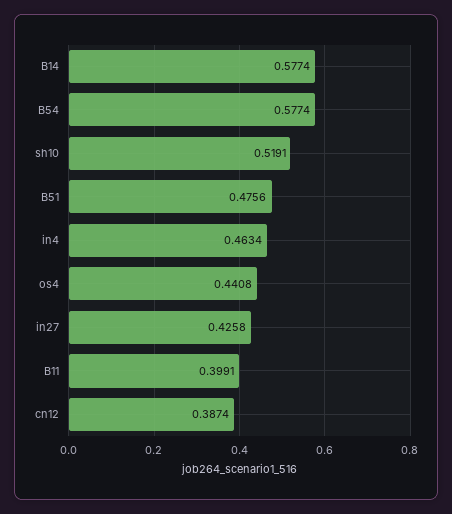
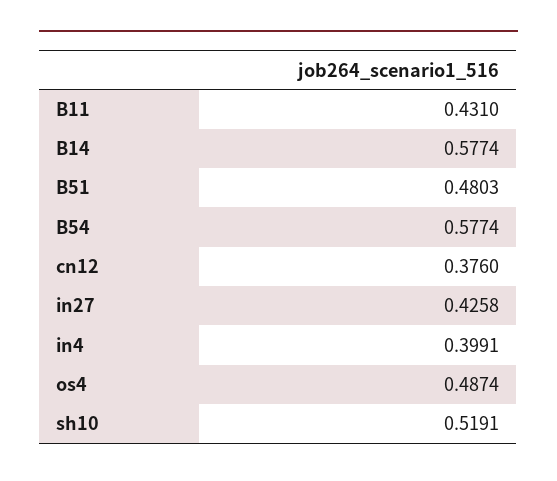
  {
    "B14": 0.5774,
    "B54": 0.5774,
    "sh10": 0.5191,
-   "B51": 0.4756,
+   "B51": 0.4803,
-   "in4": 0.4634,
+   "in4": 0.3991,
-   "os4": 0.4408,
+   "os4": 0.4874,
    "in27": 0.4258,
-   "B11": 0.3991,
+   "B11": 0.431,
-   "cn12": 0.3874
+   "cn12": 0.376
  }

